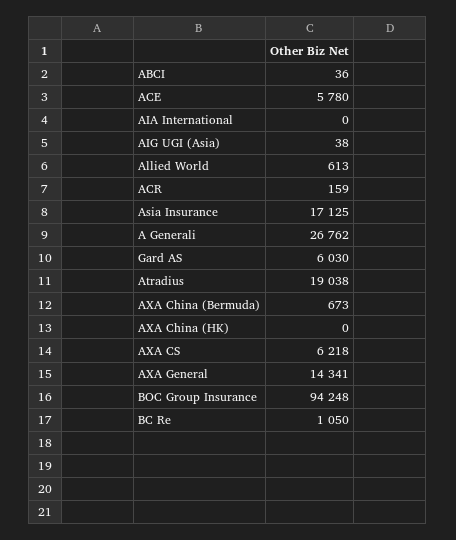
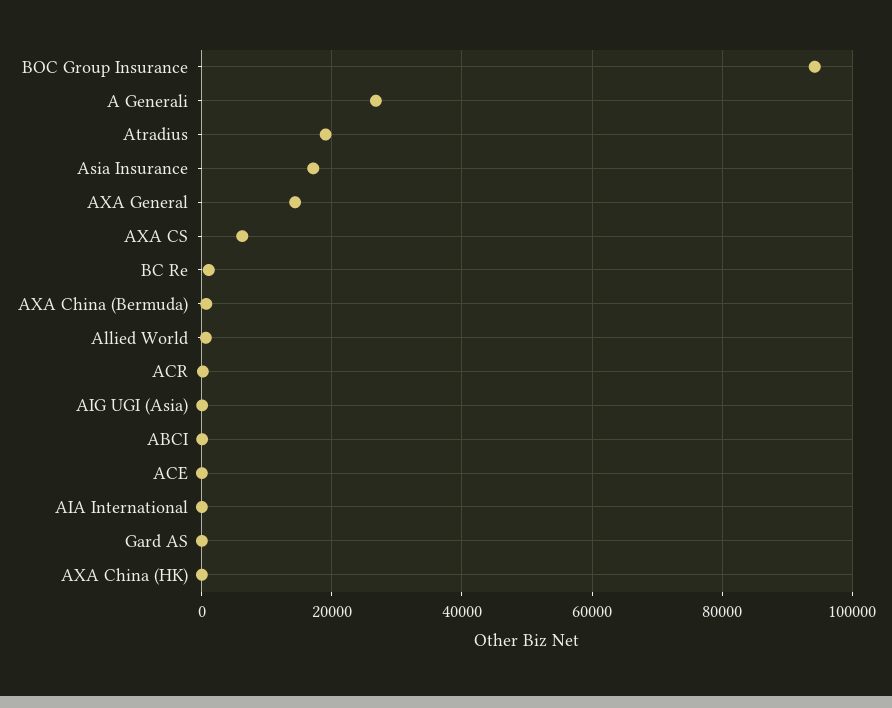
  {
    "ABCI": 36,
-   "ACE": 5780,
+   "ACE": 0,
    "AIA International": 0,
    "AIG UGI (Asia)": 38,
    "Allied World": 613,
    "ACR": 159,
    "Asia Insurance": 17125,
    "A Generali": 26762,
-   "Gard AS": 6030,
+   "Gard AS": 0,
    "Atradius": 19038,
    "AXA China (Bermuda)": 673,
    "AXA China (HK)": 0,
    "AXA CS": 6218,
    "AXA General": 14341,
    "BOC Group Insurance": 94248,
    "BC Re": 1050
  }

